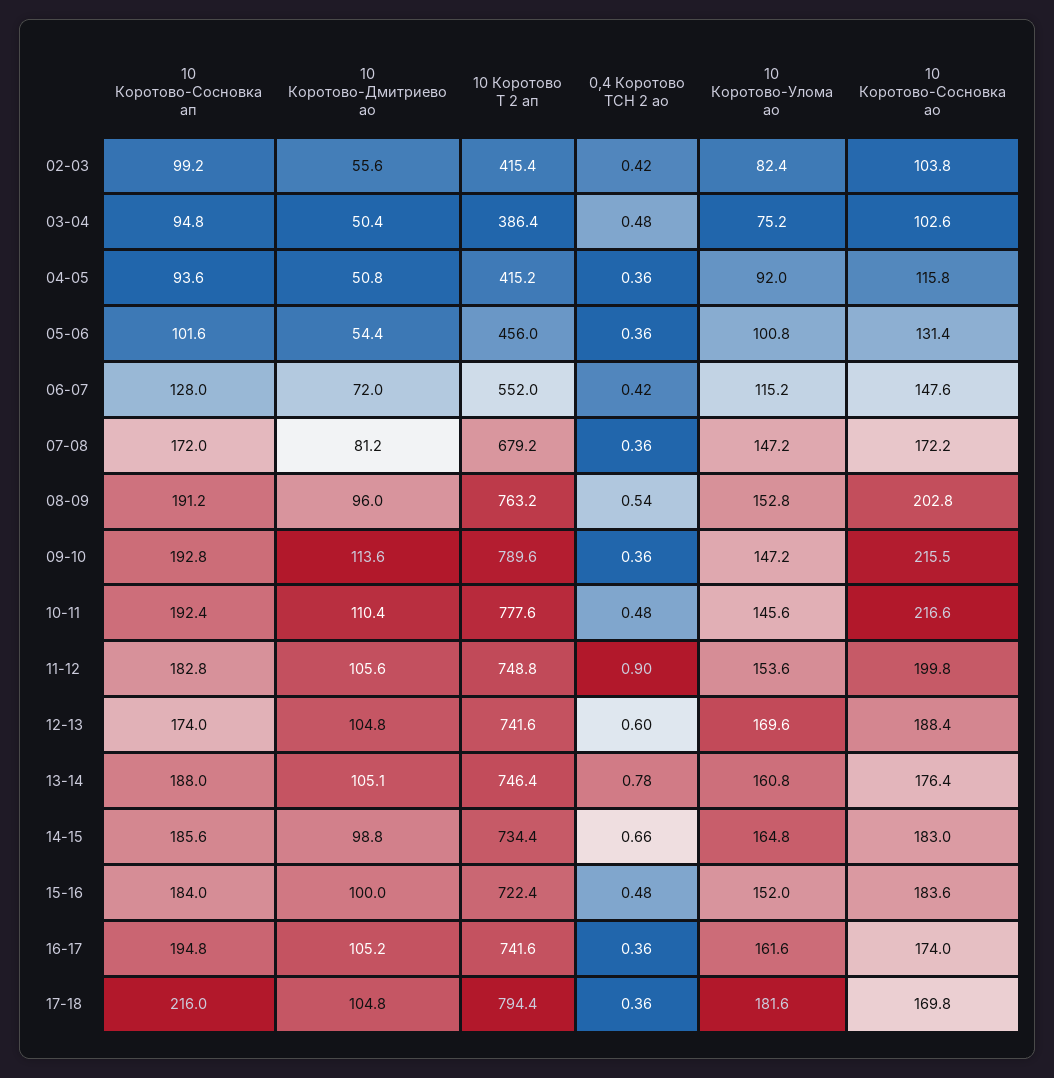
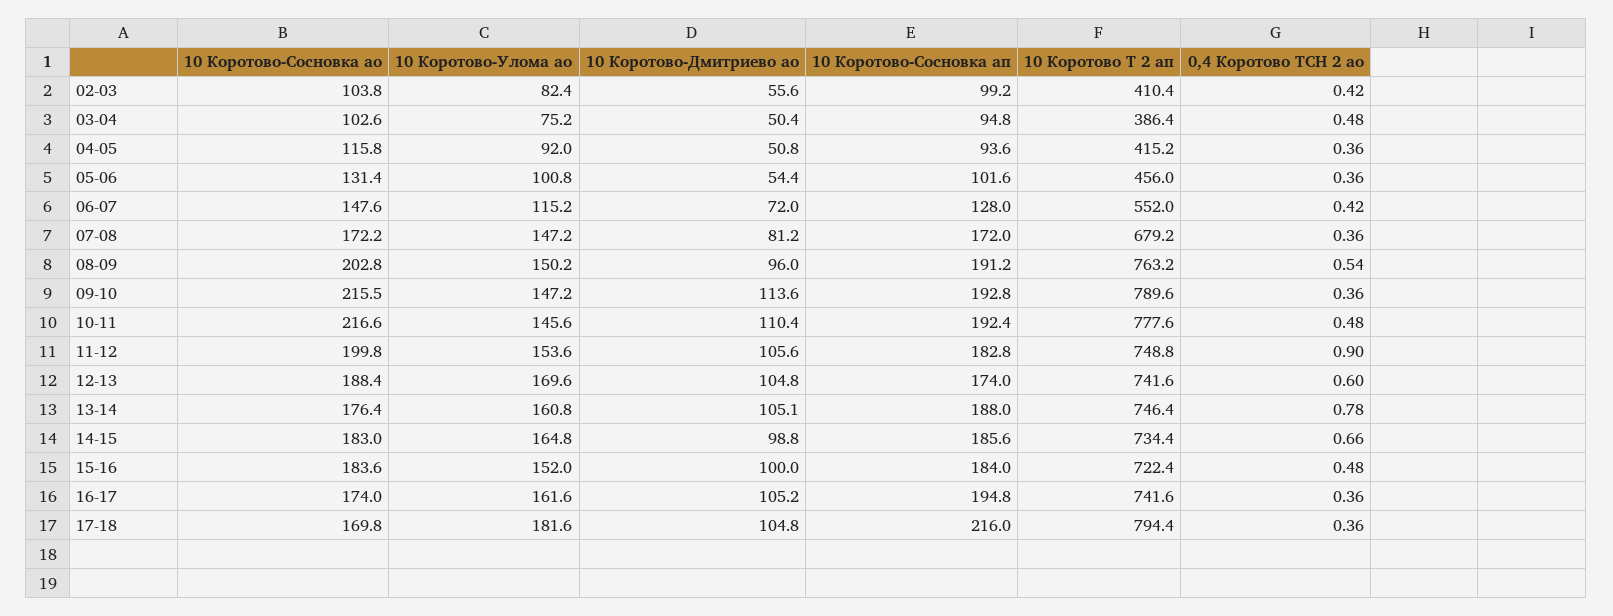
  {
    "10 Коротово-Сосновка ап": {
      "02-03": 99.2,
      "03-04": 94.8,
      "04-05": 93.6,
      "05-06": 101.6,
      "06-07": 128,
      "07-08": 172,
      "08-09": 191.2,
      "09-10": 192.8,
      "10-11": 192.4,
      "11-12": 182.8,
      "12-13": 174,
      "13-14": 188,
      "14-15": 185.6,
      "15-16": 184,
      "16-17": 194.8,
      "17-18": 216
    },
    "10 Коротово-Дмитриево ао": {
      "02-03": 55.6,
      "03-04": 50.4,
      "04-05": 50.8,
      "05-06": 54.4,
      "06-07": 72,
      "07-08": 81.2,
      "08-09": 96,
      "09-10": 113.6,
      "10-11": 110.4,
      "11-12": 105.6,
      "12-13": 104.8,
      "13-14": 105.1,
      "14-15": 98.8,
      "15-16": 100,
      "16-17": 105.2,
      "17-18": 104.8
    },
    "10 Коротово Т 2 ап": {
-     "02-03": 415.4,
+     "02-03": 410.4,
      "03-04": 386.4,
      "04-05": 415.2,
      "05-06": 456,
      "06-07": 552,
      "07-08": 679.2,
      "08-09": 763.2,
      "09-10": 789.6,
      "10-11": 777.6,
      "11-12": 748.8,
      "12-13": 741.6,
      "13-14": 746.4,
      "14-15": 734.4,
      "15-16": 722.4,
      "16-17": 741.6,
      "17-18": 794.4
    },
    "0,4 Коротово ТСН 2 ао": {
      "02-03": 0.42,
      "03-04": 0.48,
      "04-05": 0.36,
      "05-06": 0.36,
      "06-07": 0.42,
      "07-08": 0.36,
      "08-09": 0.54,
      "09-10": 0.36,
      "10-11": 0.48,
      "11-12": 0.9,
      "12-13": 0.6,
      "13-14": 0.78,
      "14-15": 0.66,
      "15-16": 0.48,
      "16-17": 0.36,
      "17-18": 0.36
    },
    "10 Коротово-Улома ао": {
      "02-03": 82.4,
      "03-04": 75.2,
      "04-05": 92,
      "05-06": 100.8,
      "06-07": 115.2,
      "07-08": 147.2,
-     "08-09": 152.8,
+     "08-09": 150.2,
      "09-10": 147.2,
      "10-11": 145.6,
      "11-12": 153.6,
      "12-13": 169.6,
      "13-14": 160.8,
      "14-15": 164.8,
      "15-16": 152,
      "16-17": 161.6,
      "17-18": 181.6
    },
    "10 Коротово-Сосновка ао": {
      "02-03": 103.8,
      "03-04": 102.6,
      "04-05": 115.8,
      "05-06": 131.4,
      "06-07": 147.6,
      "07-08": 172.2,
      "08-09": 202.8,
      "09-10": 215.5,
      "10-11": 216.6,
      "11-12": 199.8,
      "12-13": 188.4,
      "13-14": 176.4,
      "14-15": 183,
      "15-16": 183.6,
      "16-17": 174,
      "17-18": 169.8
    }
  }

